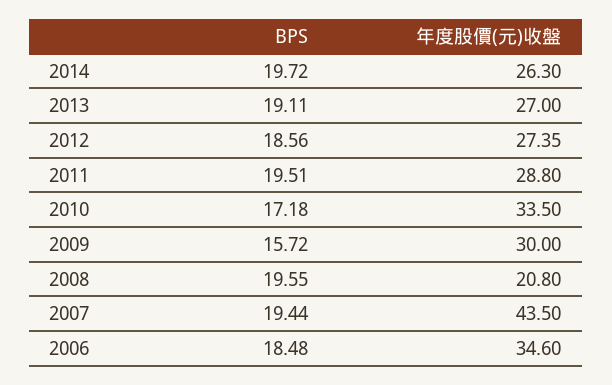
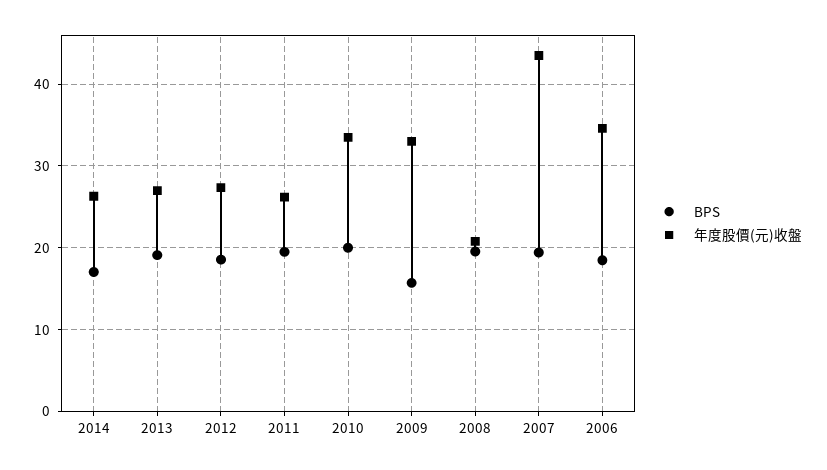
  {
    "BPS": {
-     "2014": 19.72,
+     "2014": 17,
      "2013": 19.11,
      "2012": 18.56,
      "2011": 19.51,
-     "2010": 17.18,
+     "2010": 20,
      "2009": 15.72,
      "2008": 19.55,
      "2007": 19.44,
      "2006": 18.48
    },
    "年度股價(元)收盤": {
      "2014": 26.3,
      "2013": 27,
      "2012": 27.35,
-     "2011": 28.8,
+     "2011": 26,
      "2010": 33.5,
-     "2009": 30,
+     "2009": 33,
      "2008": 20.8,
      "2007": 43.5,
      "2006": 34.6
    }
  }

